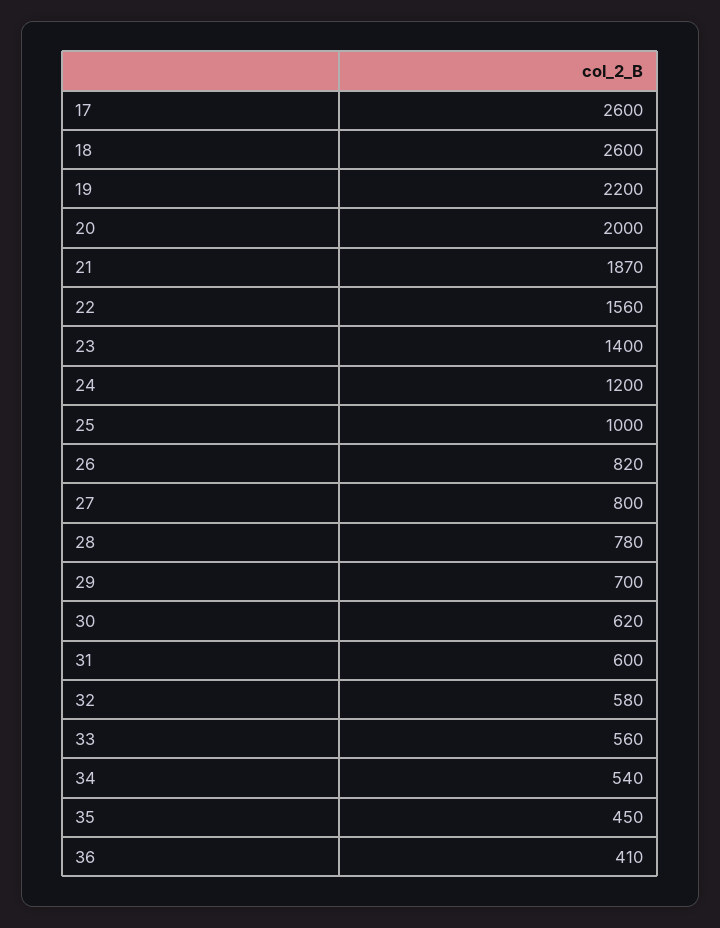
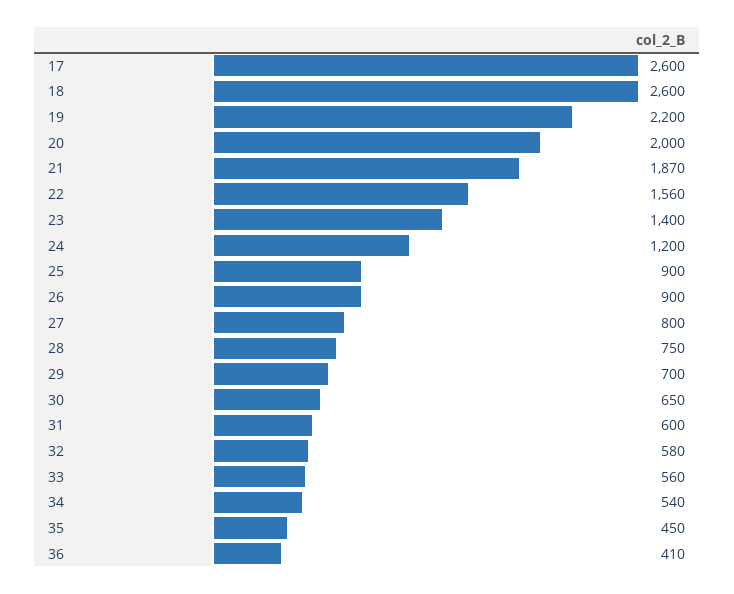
  {
    "17": 2600,
    "18": 2600,
    "19": 2200,
    "20": 2000,
    "21": 1870,
    "22": 1560,
    "23": 1400,
    "24": 1200,
-   "25": 1000,
+   "25": 900,
-   "26": 820,
+   "26": 900,
    "27": 800,
-   "28": 780,
+   "28": 750,
    "29": 700,
-   "30": 620,
+   "30": 650,
    "31": 600,
    "32": 580,
    "33": 560,
    "34": 540,
    "35": 450,
    "36": 410
  }

